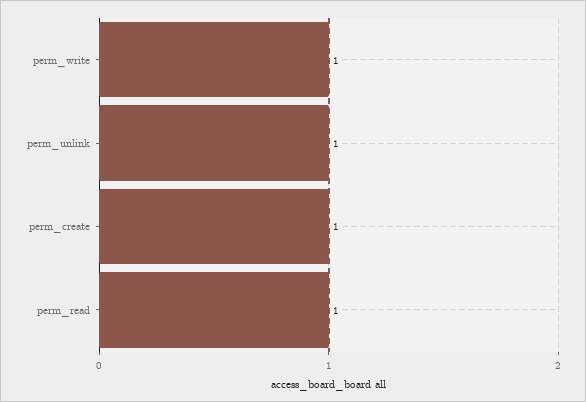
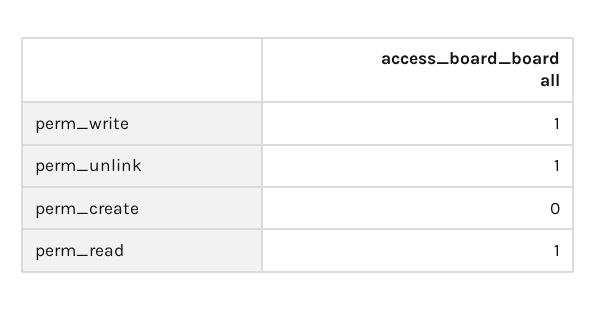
  {
    "perm_write": 1,
    "perm_unlink": 1,
-   "perm_create": 1,
+   "perm_create": 0,
    "perm_read": 1
  }

